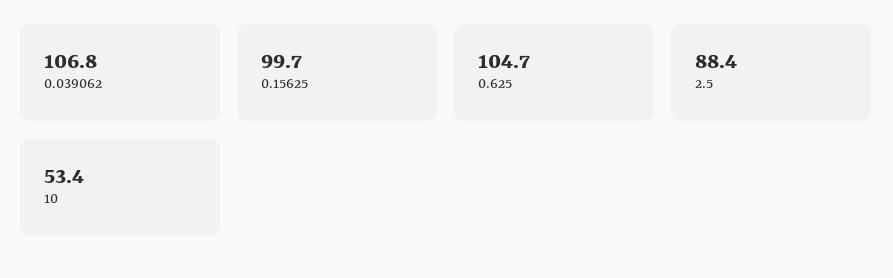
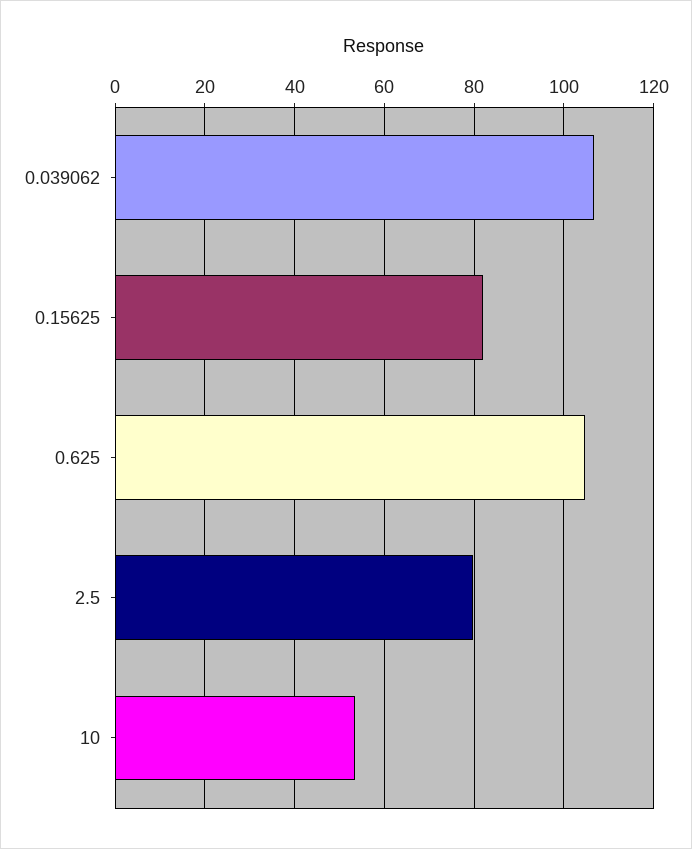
  {
    "0.039062": 106.8,
-   "0.15625": 99.7,
+   "0.15625": 82,
    "0.625": 104.7,
-   "2.5": 88.4,
+   "2.5": 80,
    "10": 53.4
  }

